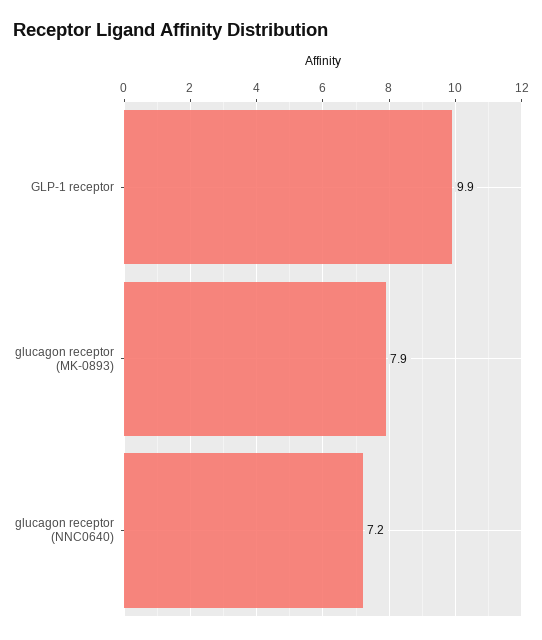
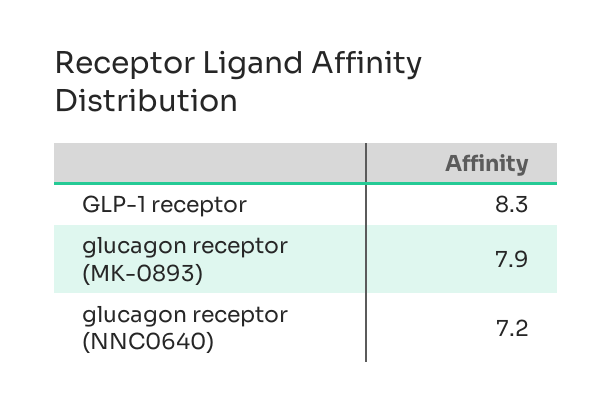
  {
-   "GLP-1 receptor": 9.9,
+   "GLP-1 receptor": 8.3,
    "glucagon receptor (MK-0893)": 7.9,
    "glucagon receptor (NNC0640)": 7.2
  }

